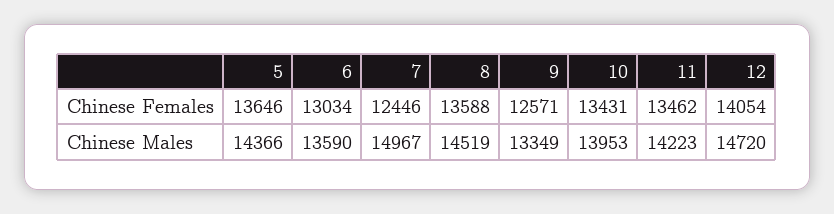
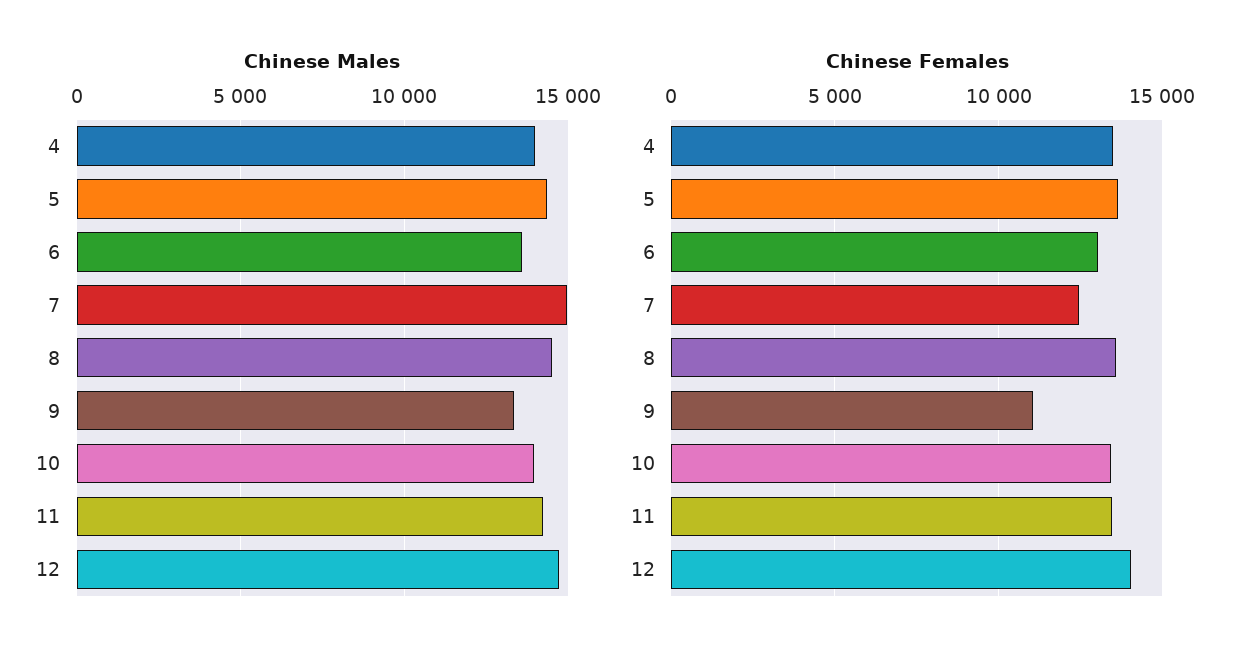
  {
    "Chinese Females": {
      "5": 13646,
      "6": 13034,
      "7": 12446,
      "8": 13588,
-     "9": 12571,
+     "9": 11000,
      "10": 13431,
      "11": 13462,
-     "12": 14054
+     "12": 14054,
+     "4": 13500
    },
    "Chinese Males": {
      "5": 14366,
      "6": 13590,
      "7": 14967,
      "8": 14519,
      "9": 13349,
      "10": 13953,
      "11": 14223,
-     "12": 14720
+     "12": 14720,
+     "4": 14000
    }
  }

